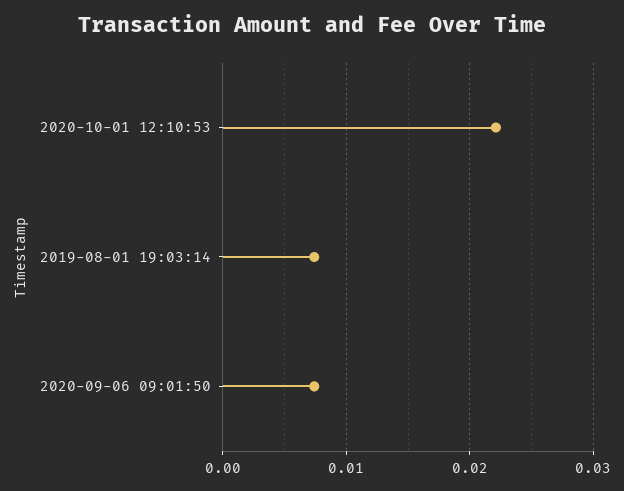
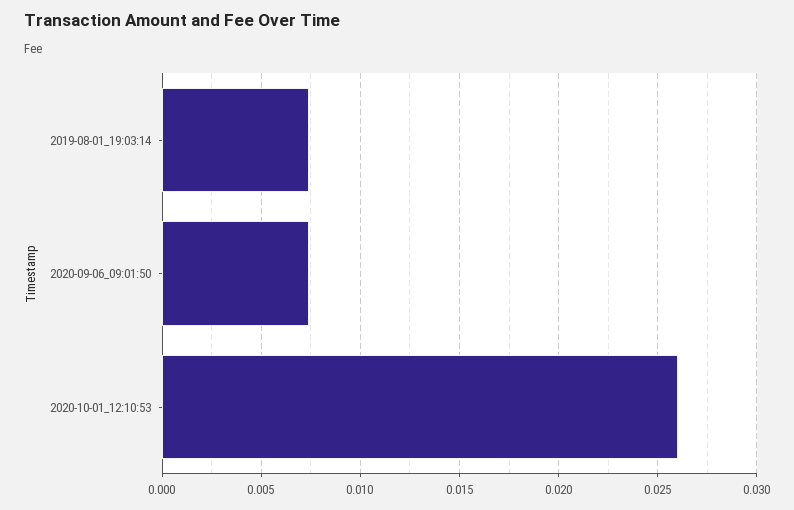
  {
-   "2020-10-01 12:10:53": 0.022,
+   "2020-10-01 12:10:53": 0.026,
    "2019-08-01 19:03:14": 0.0075,
    "2020-09-06 09:01:50": 0.0075
  }

